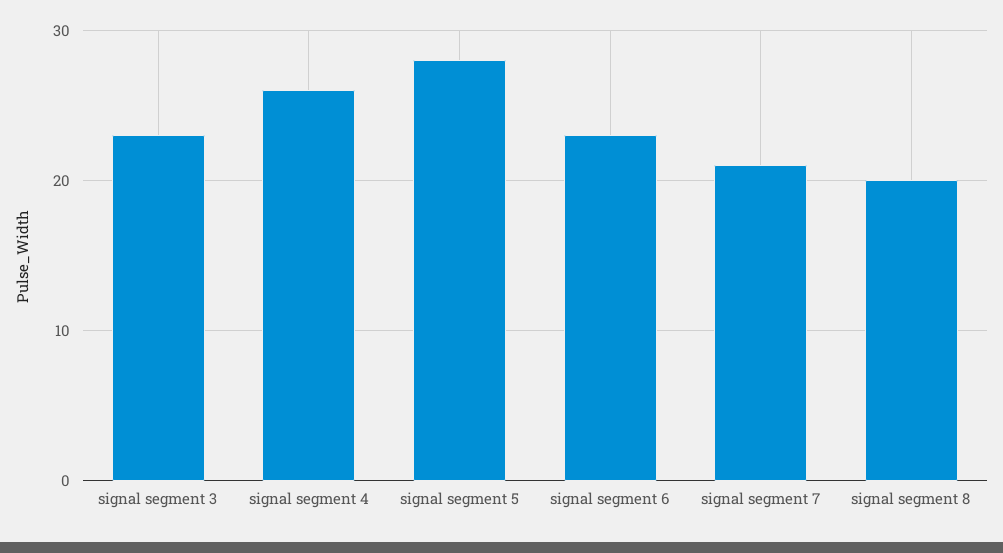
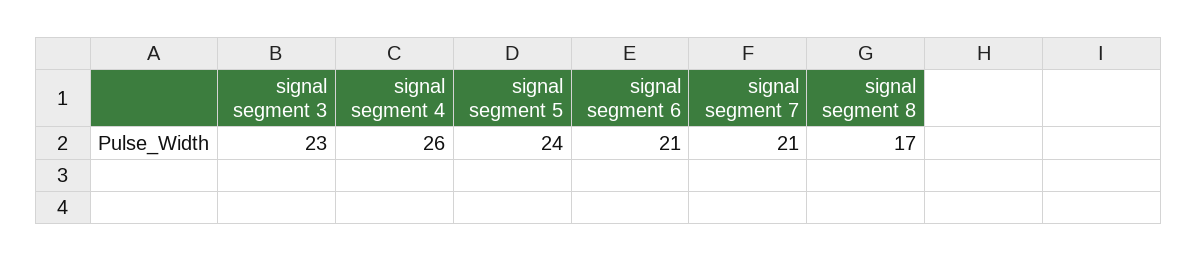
  {
    "signal segment 3": 23,
    "signal segment 4": 26,
-   "signal segment 5": 28,
+   "signal segment 5": 24,
-   "signal segment 6": 23,
+   "signal segment 6": 21,
    "signal segment 7": 21,
-   "signal segment 8": 20
+   "signal segment 8": 17
  }

